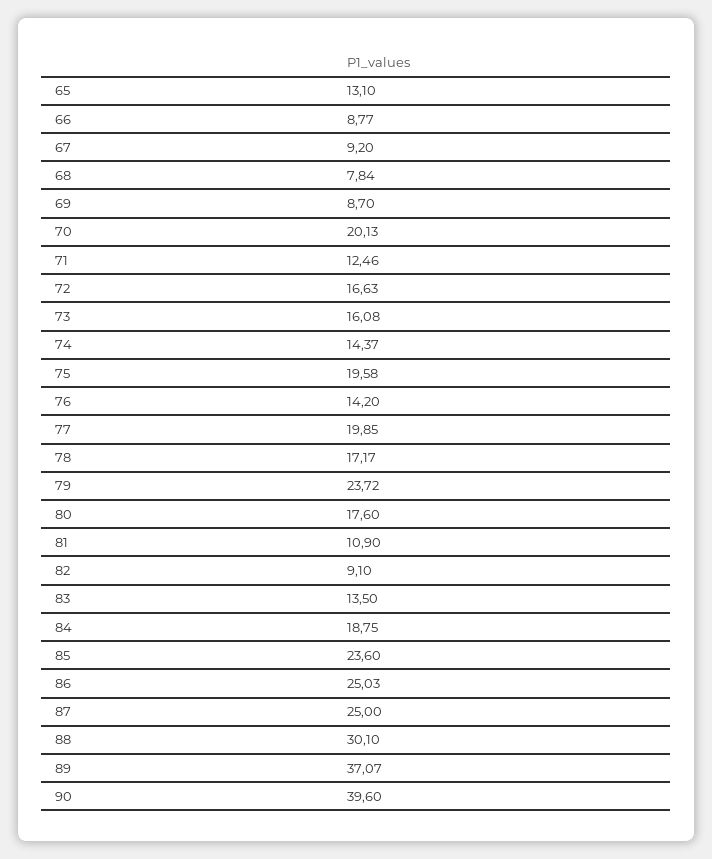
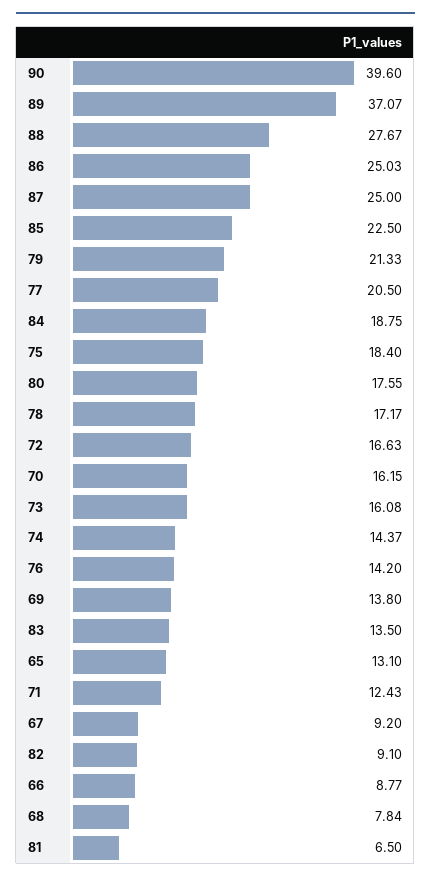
  {
    "65": 13.1,
    "66": 8.77,
    "67": 9.2,
    "68": 7.84,
-   "69": 8.7,
+   "69": 13.8,
-   "70": 20.13,
+   "70": 16.15,
-   "71": 12.46,
+   "71": 12.43,
    "72": 16.63,
    "73": 16.08,
    "74": 14.37,
-   "75": 19.58,
+   "75": 18.4,
    "76": 14.2,
-   "77": 19.85,
+   "77": 20.5,
    "78": 17.17,
-   "79": 23.72,
+   "79": 21.33,
-   "80": 17.6,
+   "80": 17.55,
-   "81": 10.9,
+   "81": 6.5,
    "82": 9.1,
    "83": 13.5,
    "84": 18.75,
-   "85": 23.6,
+   "85": 22.5,
    "86": 25.03,
    "87": 25,
-   "88": 30.1,
+   "88": 27.67,
    "89": 37.07,
    "90": 39.6
  }

